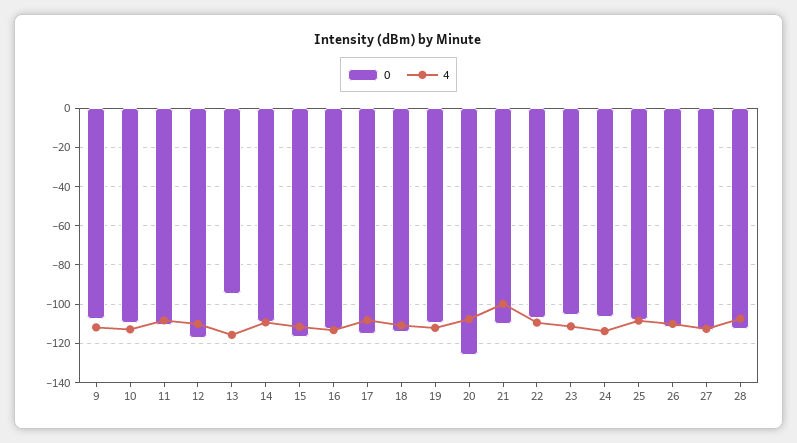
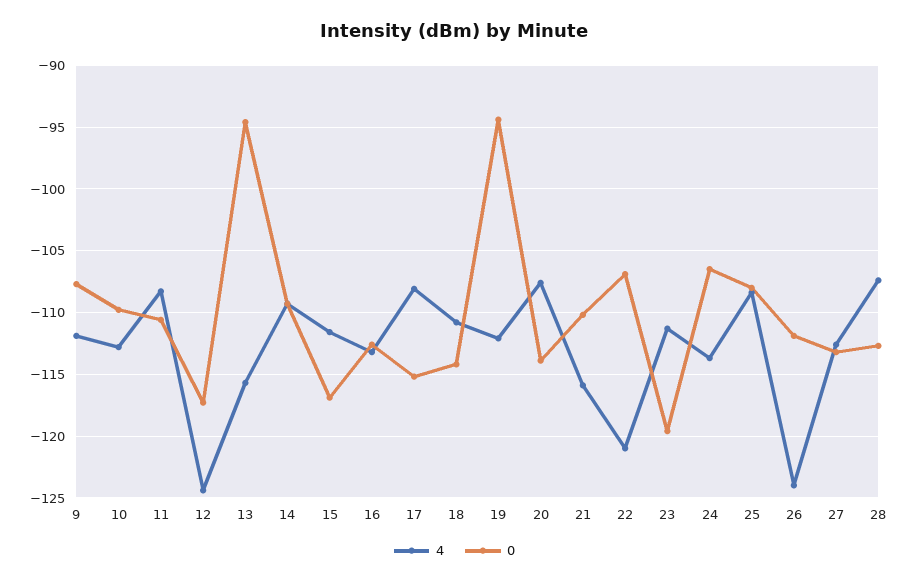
  {
    "0": {
      "9": -107.5,
      "10": -110,
      "11": -110.5,
      "12": -117.5,
      "13": -94.5,
      "14": -109.5,
      "15": -117,
      "16": -112.5,
      "17": -115,
      "18": -114,
-     "19": -110,
+     "19": -94.5,
-     "20": -125,
+     "20": -114,
      "21": -110,
      "22": -107,
-     "23": -105,
+     "23": -119.5,
      "24": -106.5,
      "25": -108,
      "26": -112,
      "27": -113,
      "28": -112.5
    },
    "4": {
      "9": -112,
      "10": -113,
      "11": -108.5,
-     "12": -110,
+     "12": -124.5,
      "13": -115.5,
      "14": -109.5,
      "15": -111.5,
      "16": -113,
      "17": -108,
      "18": -111,
      "19": -112,
      "20": -107.5,
-     "21": -100,
+     "21": -116,
-     "22": -110,
+     "22": -121,
      "23": -111.5,
      "24": -113.5,
      "25": -108.5,
-     "26": -110,
+     "26": -124,
      "27": -112.5,
      "28": -107.5
    }
  }

